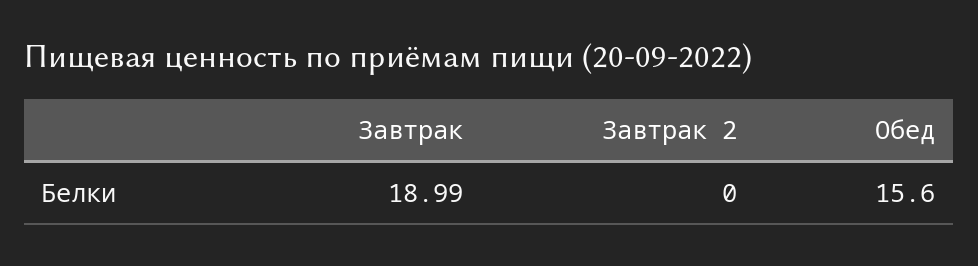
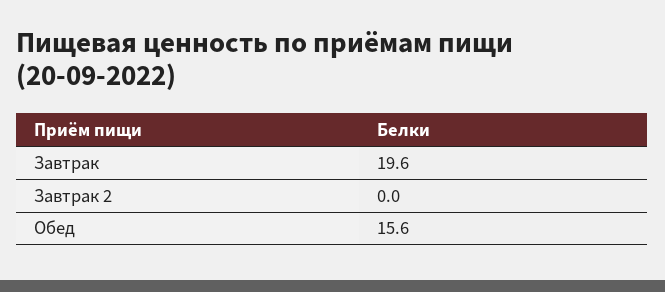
  {
-   "Завтрак": 18.99,
+   "Завтрак": 19.6,
    "Завтрак 2": 0,
    "Обед": 15.6
  }

